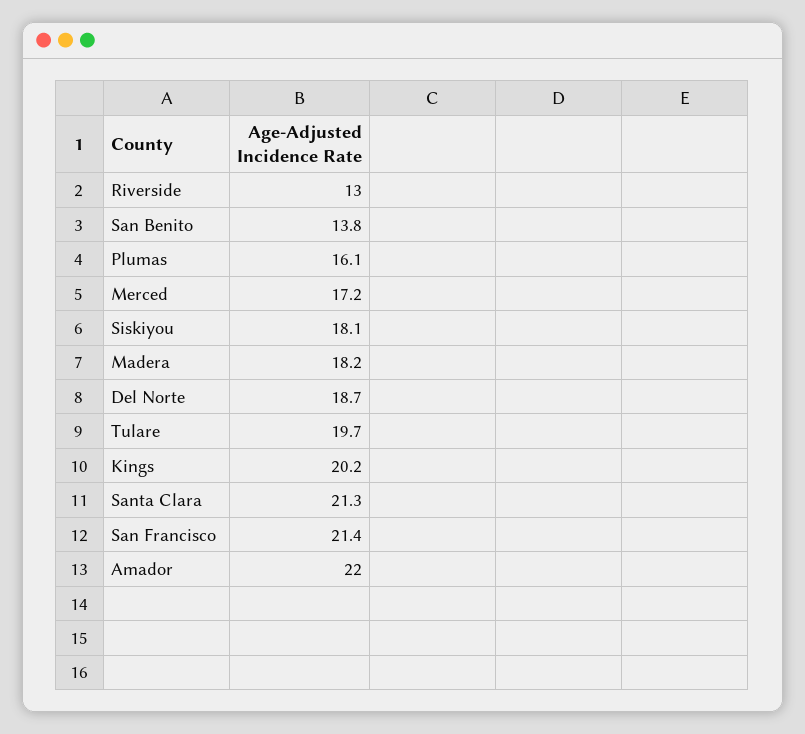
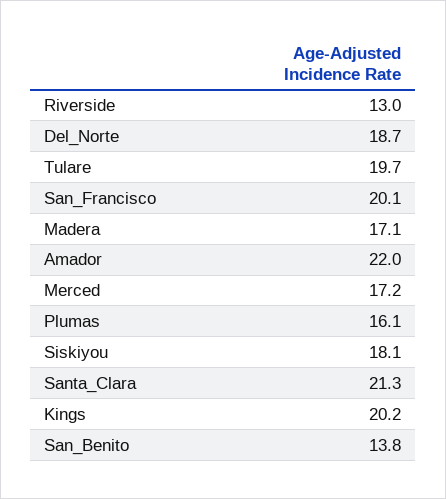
  {
    "Riverside": 13,
    "San Benito": 13.8,
    "Plumas": 16.1,
    "Merced": 17.2,
    "Siskiyou": 18.1,
-   "Madera": 18.2,
+   "Madera": 17.1,
    "Del Norte": 18.7,
    "Tulare": 19.7,
    "Kings": 20.2,
    "Santa Clara": 21.3,
-   "San Francisco": 21.4,
+   "San Francisco": 20.1,
    "Amador": 22
  }

